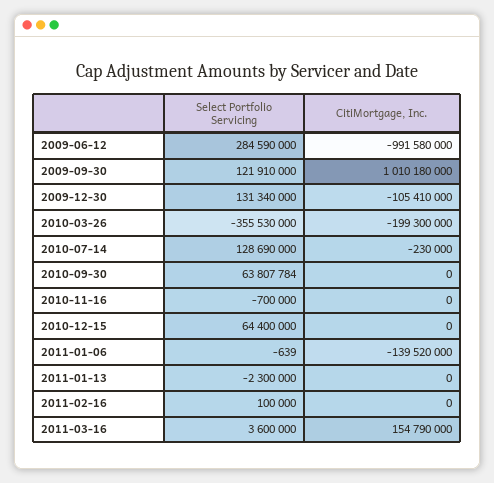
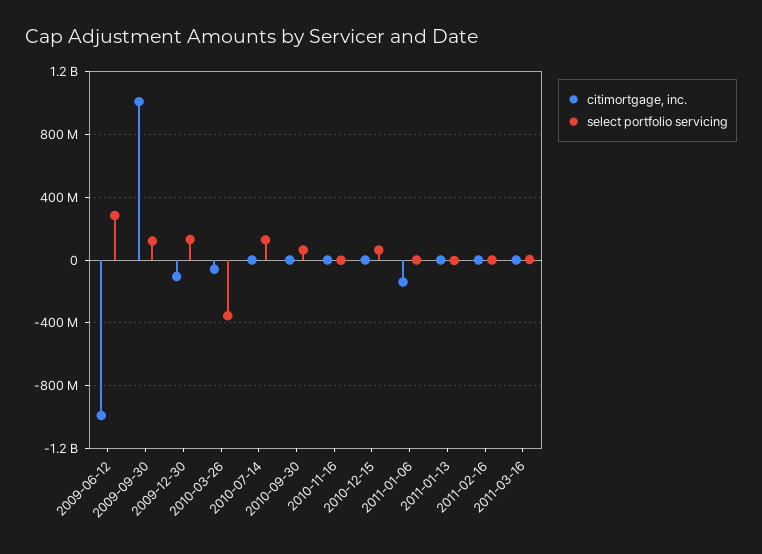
  {
    "Select Portfolio Servicing": {
      "2009-06-12": 284590000,
      "2009-09-30": 121910000,
      "2009-12-30": 131340000,
      "2010-03-26": -355530000,
      "2010-07-14": 128690000,
      "2010-09-30": 63807784,
      "2010-11-16": -700000,
      "2010-12-15": 64400000,
      "2011-01-06": -639,
      "2011-01-13": -2300000,
      "2011-02-16": 100000,
      "2011-03-16": 3600000
    },
    "CitiMortgage, Inc.": {
      "2009-06-12": -991580000,
      "2009-09-30": 1010180000,
      "2009-12-30": -105410000,
-     "2010-03-26": -199300000,
+     "2010-03-26": -50000000,
      "2010-07-14": -230000,
      "2010-09-30": 0,
      "2010-11-16": 0,
      "2010-12-15": 0,
      "2011-01-06": -139520000,
      "2011-01-13": 0,
      "2011-02-16": 0,
-     "2011-03-16": 154790000
+     "2011-03-16": 0
    }
  }

